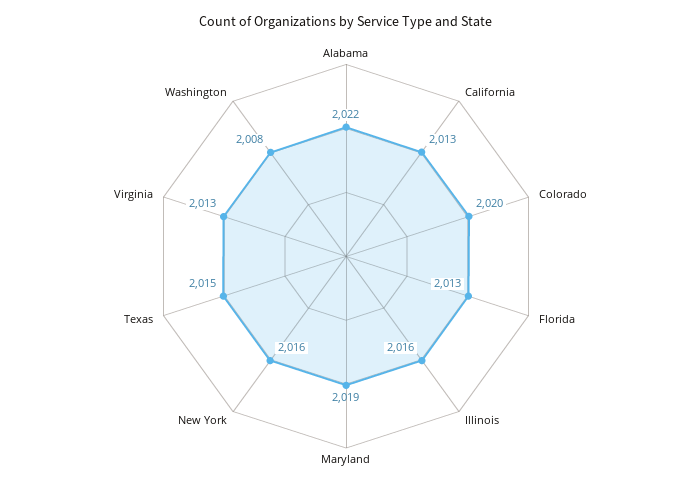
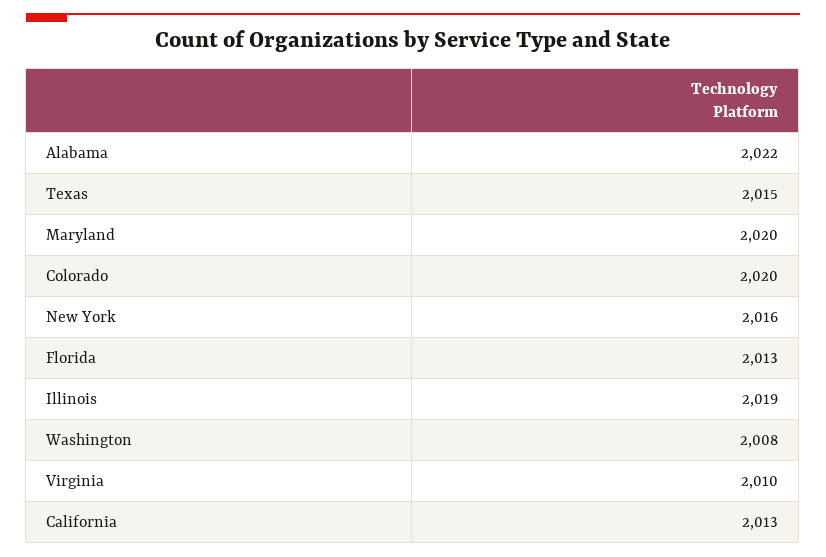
  {
    "Alabama": 2022,
    "California": 2013,
    "Colorado": 2020,
    "Florida": 2013,
-   "Illinois": 2016,
+   "Illinois": 2019,
-   "Maryland": 2019,
+   "Maryland": 2020,
    "New York": 2016,
    "Texas": 2015,
-   "Virginia": 2013,
+   "Virginia": 2010,
    "Washington": 2008
  }

